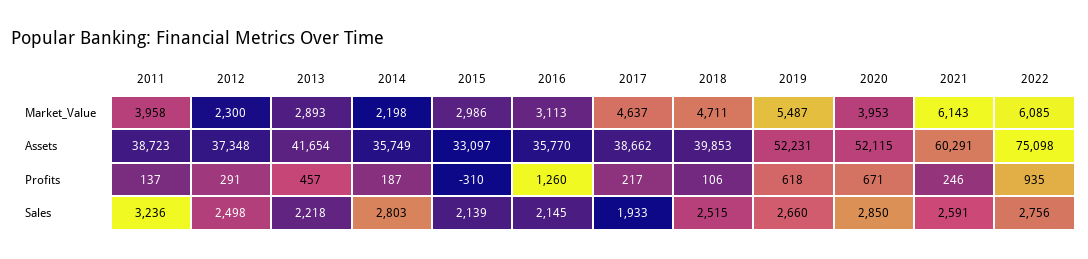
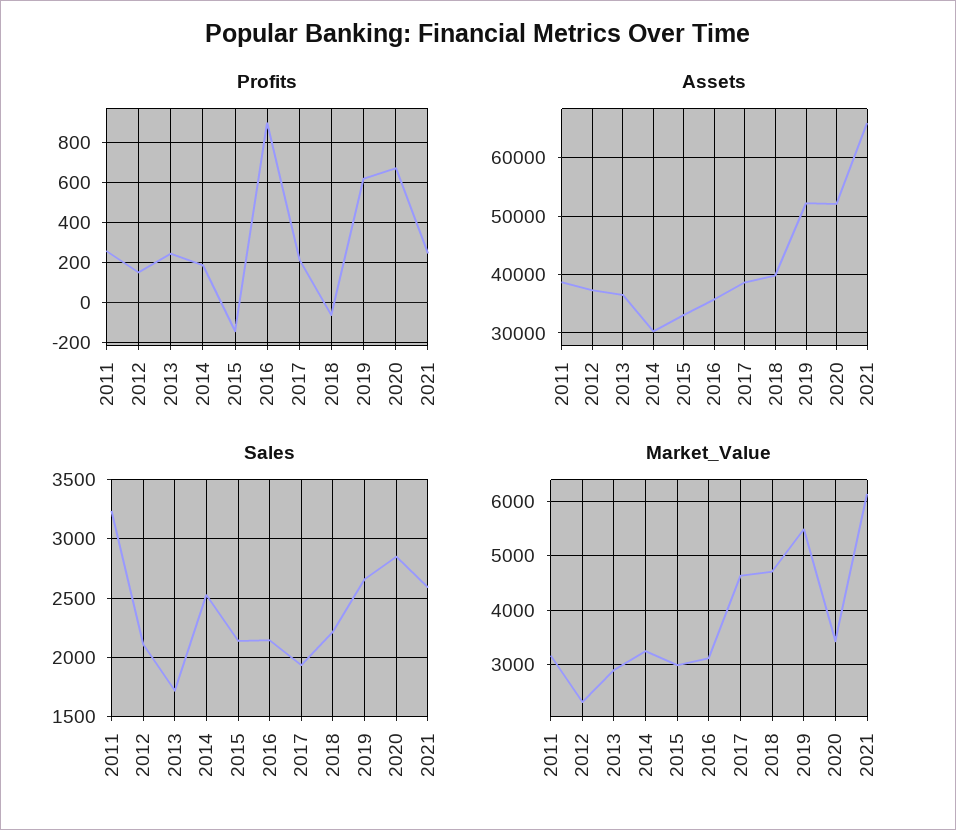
  {
    "Market_Value": {
-     "2011": 3958,
+     "2011": 3200,
      "2012": 2300,
      "2013": 2893,
-     "2014": 2198,
+     "2014": 3200,
      "2015": 2986,
      "2016": 3113,
      "2017": 4637,
      "2018": 4711,
      "2019": 5487,
-     "2020": 3953,
+     "2020": 3400,
-     "2021": 6143,
+     "2021": 6143
-     "2022": 6085
    },
    "Assets": {
      "2011": 38723,
      "2012": 37348,
-     "2013": 41654,
+     "2013": 36000,
-     "2014": 35749,
+     "2014": 30000,
      "2015": 33097,
      "2016": 35770,
      "2017": 38662,
      "2018": 39853,
      "2019": 52231,
      "2020": 52115,
-     "2021": 60291,
+     "2021": 66000
-     "2022": 75098
    },
    "Profits": {
-     "2011": 137,
+     "2011": 250,
-     "2012": 291,
+     "2012": 150,
-     "2013": 457,
+     "2013": 250,
      "2014": 187,
-     "2015": -310,
+     "2015": -150,
-     "2016": 1260,
+     "2016": 900,
      "2017": 217,
-     "2018": 106,
+     "2018": -50,
      "2019": 618,
      "2020": 671,
-     "2021": 246,
+     "2021": 246
-     "2022": 935
    },
    "Sales": {
      "2011": 3236,
-     "2012": 2498,
+     "2012": 2100,
-     "2013": 2218,
+     "2013": 1700,
-     "2014": 2803,
+     "2014": 2500,
      "2015": 2139,
      "2016": 2145,
      "2017": 1933,
-     "2018": 2515,
+     "2018": 2200,
      "2019": 2660,
      "2020": 2850,
-     "2021": 2591,
+     "2021": 2591
-     "2022": 2756
    }
  }

